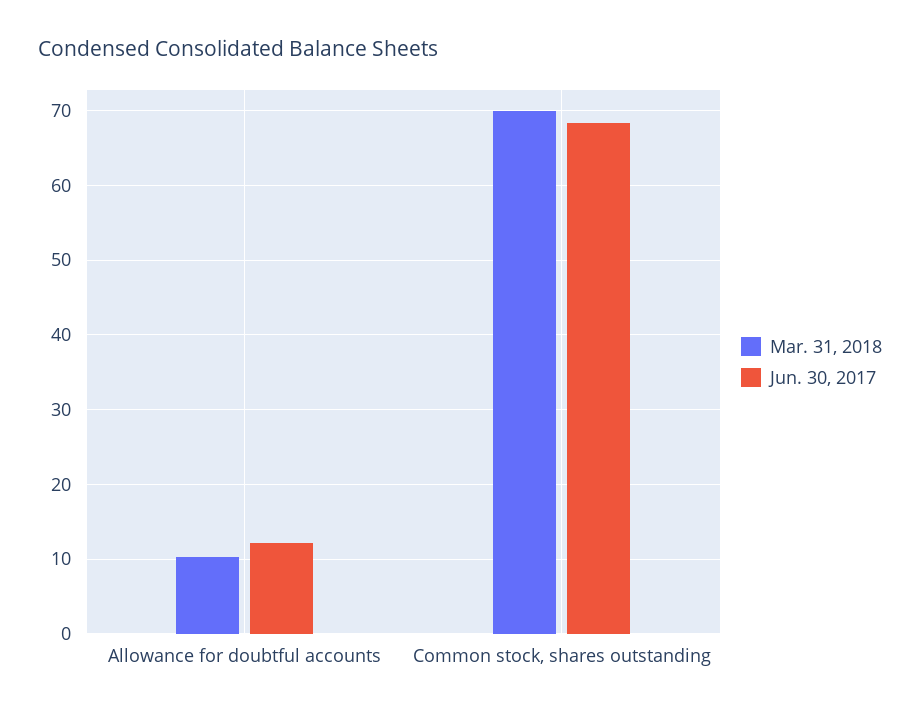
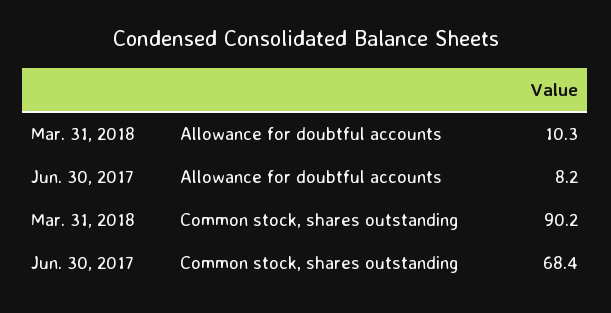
  {
    "Mar. 31, 2018": {
      "Allowance for doubtful accounts": 10.3,
-     "Common stock, shares outstanding": 70
+     "Common stock, shares outstanding": 90.2
    },
    "Jun. 30, 2017": {
-     "Allowance for doubtful accounts": 12,
+     "Allowance for doubtful accounts": 8.2,
      "Common stock, shares outstanding": 68.4
    }
  }

